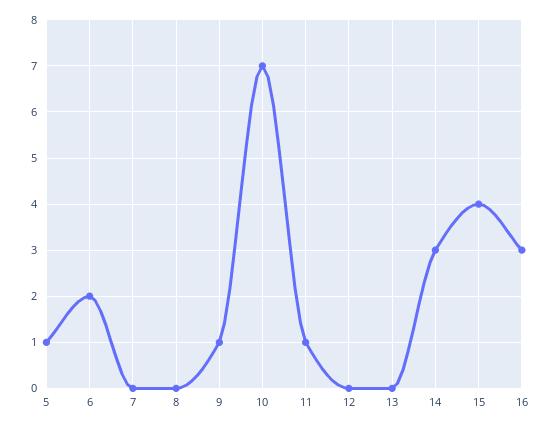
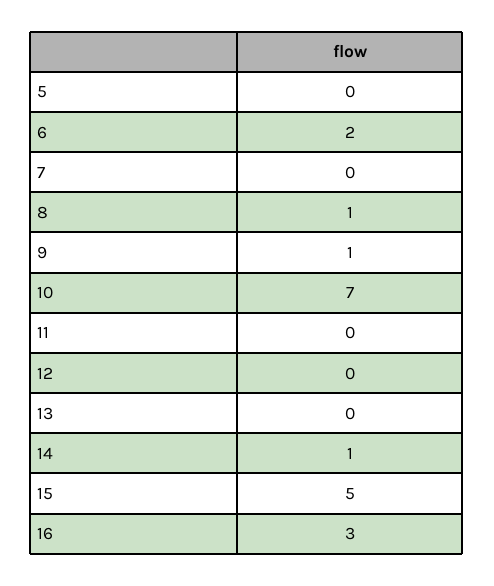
  {
-   "5": 1,
+   "5": 0,
    "6": 2,
    "7": 0,
-   "8": 0,
+   "8": 1,
    "9": 1,
    "10": 7,
-   "11": 1,
+   "11": 0,
    "12": 0,
    "13": 0,
-   "14": 3,
+   "14": 1,
-   "15": 4,
+   "15": 5,
    "16": 3
  }

